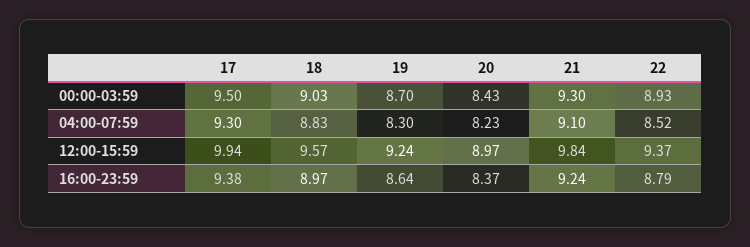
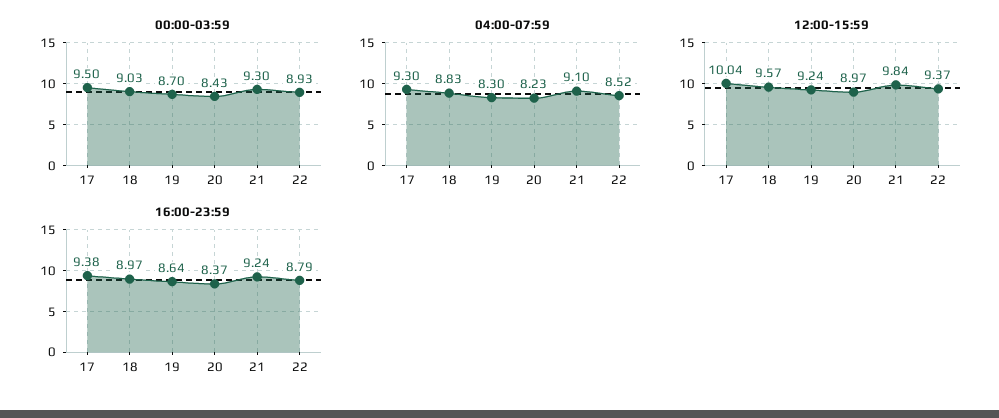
  {
    "00:00-03:59": {
      "17": 9.5,
      "18": 9.03,
      "19": 8.7,
      "20": 8.43,
      "21": 9.3,
      "22": 8.93
    },
    "04:00-07:59": {
      "17": 9.3,
      "18": 8.83,
      "19": 8.3,
      "20": 8.23,
      "21": 9.1,
      "22": 8.52
    },
    "12:00-15:59": {
-     "17": 9.94,
+     "17": 10.04,
      "18": 9.57,
      "19": 9.24,
      "20": 8.97,
      "21": 9.84,
      "22": 9.37
    },
    "16:00-23:59": {
      "17": 9.38,
      "18": 8.97,
      "19": 8.64,
      "20": 8.37,
      "21": 9.24,
      "22": 8.79
    }
  }

